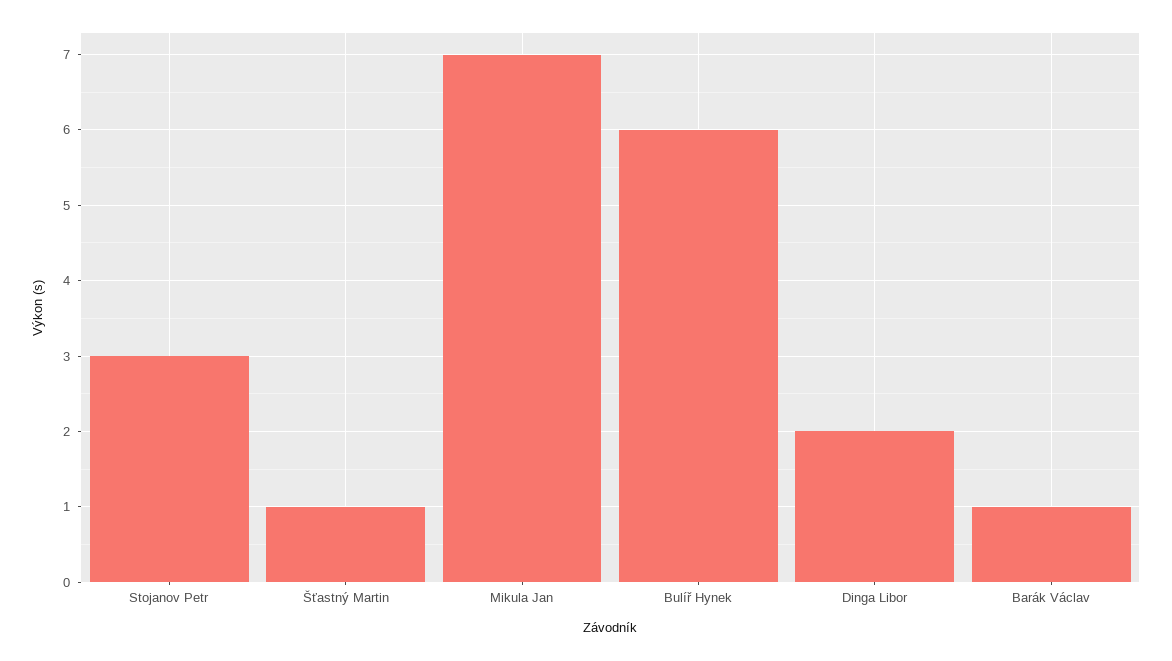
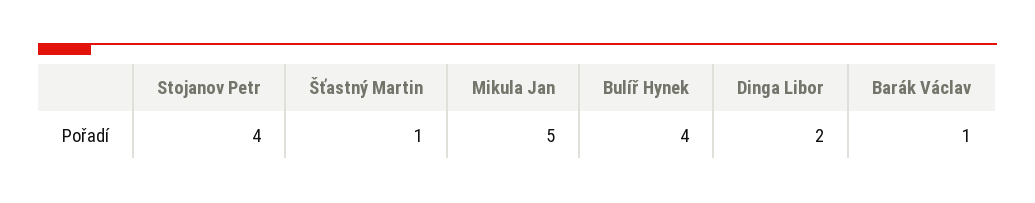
  {
-   "Stojanov Petr": 3,
+   "Stojanov Petr": 4,
    "Šťastný Martin": 1,
-   "Mikula Jan": 7,
+   "Mikula Jan": 5,
-   "Bulíř Hynek": 6,
+   "Bulíř Hynek": 4,
    "Dinga Libor": 2,
    "Barák Václav": 1
  }

